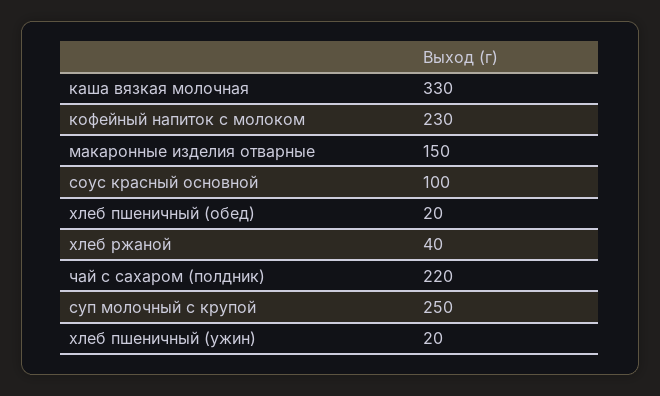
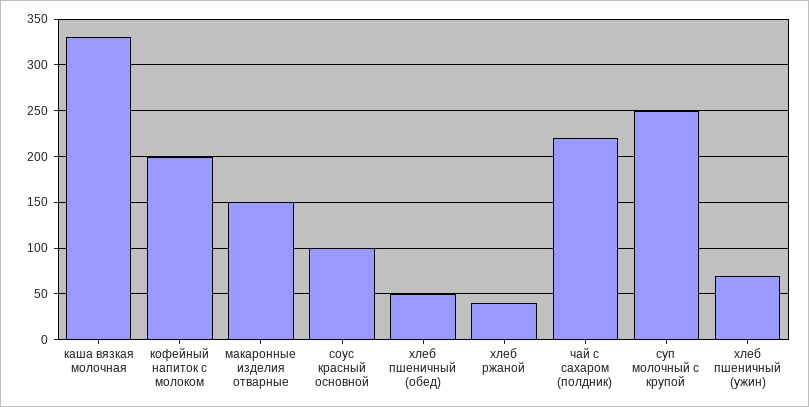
  {
    "каша вязкая молочная": 330,
-   "кофейный напиток с молоком": 230,
+   "кофейный напиток с молоком": 200,
    "макаронные изделия отварные": 150,
    "соус красный основной": 100,
-   "хлеб пшеничный (обед)": 20,
+   "хлеб пшеничный (обед)": 50,
    "хлеб ржаной": 40,
    "чай с сахаром (полдник)": 220,
    "суп молочный с крупой": 250,
-   "хлеб пшеничный (ужин)": 20
+   "хлеб пшеничный (ужин)": 70
  }

